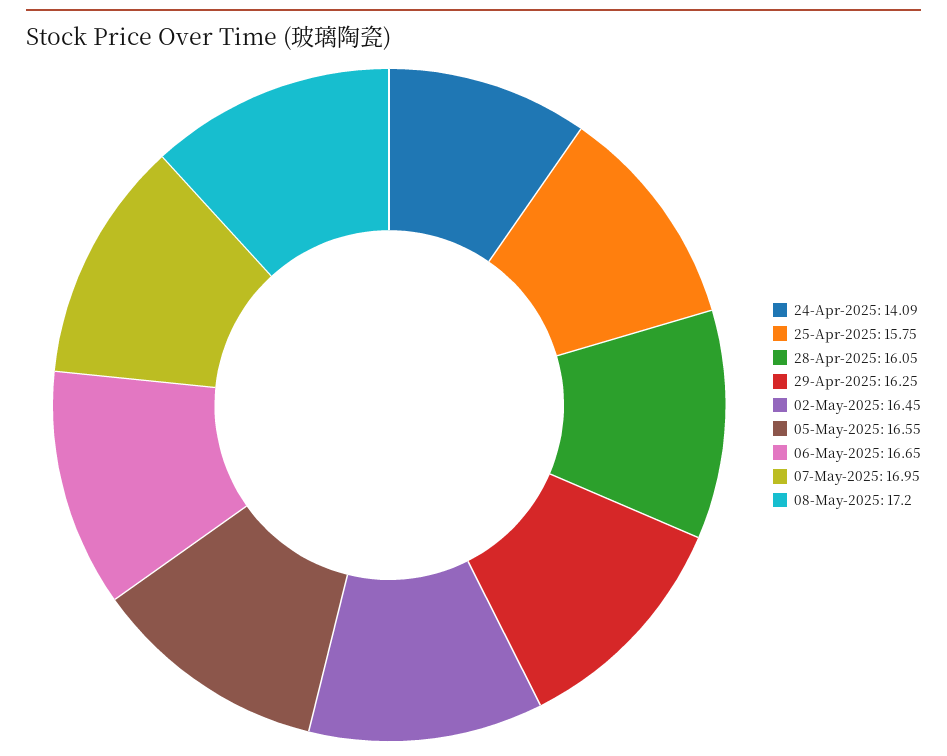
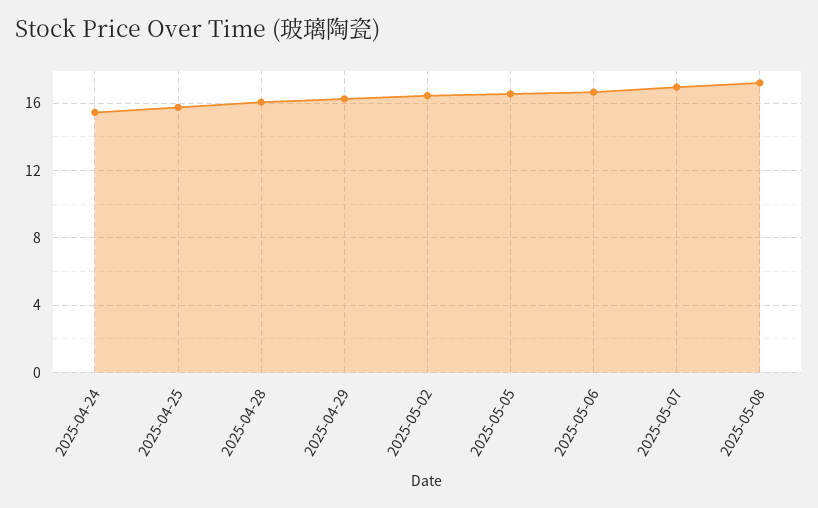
  {
-   "24-Apr-2025": 14.09,
+   "24-Apr-2025": 15.5,
    "25-Apr-2025": 15.75,
    "28-Apr-2025": 16.05,
    "29-Apr-2025": 16.25,
    "02-May-2025": 16.45,
    "05-May-2025": 16.55,
    "06-May-2025": 16.65,
    "07-May-2025": 16.95,
    "08-May-2025": 17.2
  }

